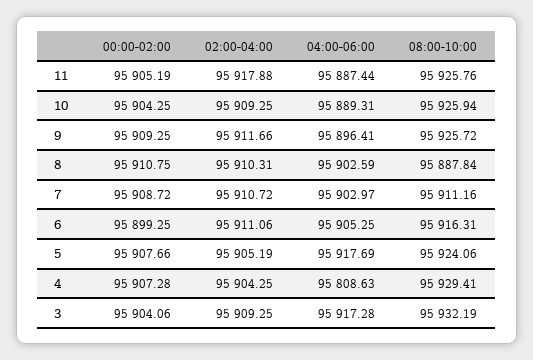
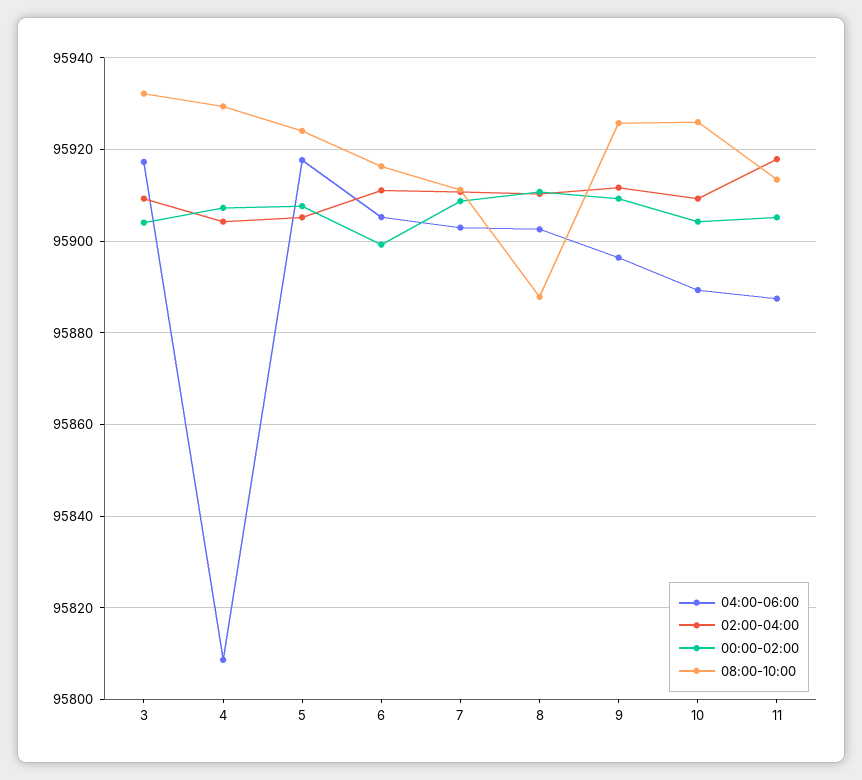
  {
    "00:00-02:00": {
      "11": 95905.19,
      "10": 95904.25,
      "9": 95909.25,
      "8": 95910.75,
      "7": 95908.72,
      "6": 95899.25,
      "5": 95907.66,
      "4": 95907.28,
      "3": 95904.06
    },
    "02:00-04:00": {
      "11": 95917.88,
      "10": 95909.25,
      "9": 95911.66,
      "8": 95910.31,
      "7": 95910.72,
      "6": 95911.06,
      "5": 95905.19,
      "4": 95904.25,
      "3": 95909.25
    },
    "04:00-06:00": {
      "11": 95887.44,
      "10": 95889.31,
      "9": 95896.41,
      "8": 95902.59,
      "7": 95902.97,
      "6": 95905.25,
      "5": 95917.69,
      "4": 95808.63,
      "3": 95917.28
    },
    "08:00-10:00": {
-     "11": 95925.76,
+     "11": 95914,
      "10": 95925.94,
      "9": 95925.72,
      "8": 95887.84,
      "7": 95911.16,
      "6": 95916.31,
      "5": 95924.06,
      "4": 95929.41,
      "3": 95932.19
    }
  }

